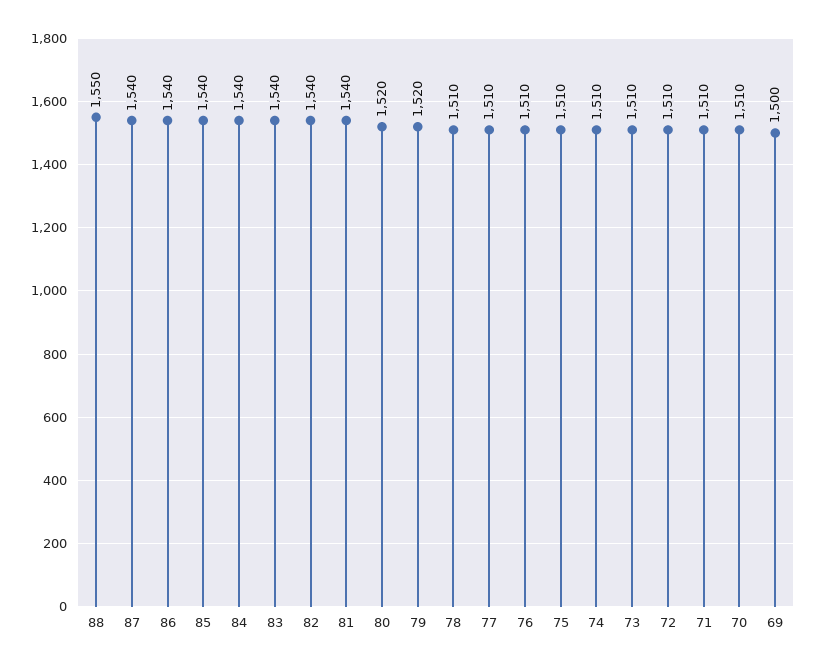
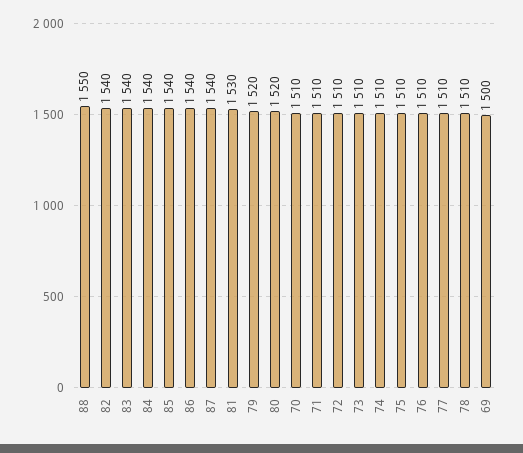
  {
    "88": 1550,
    "87": 1540,
    "86": 1540,
    "85": 1540,
    "84": 1540,
    "83": 1540,
    "82": 1540,
-   "81": 1540,
+   "81": 1530,
    "80": 1520,
    "79": 1520,
    "78": 1510,
    "77": 1510,
    "76": 1510,
    "75": 1510,
    "74": 1510,
    "73": 1510,
    "72": 1510,
    "71": 1510,
    "70": 1510,
    "69": 1500
  }

